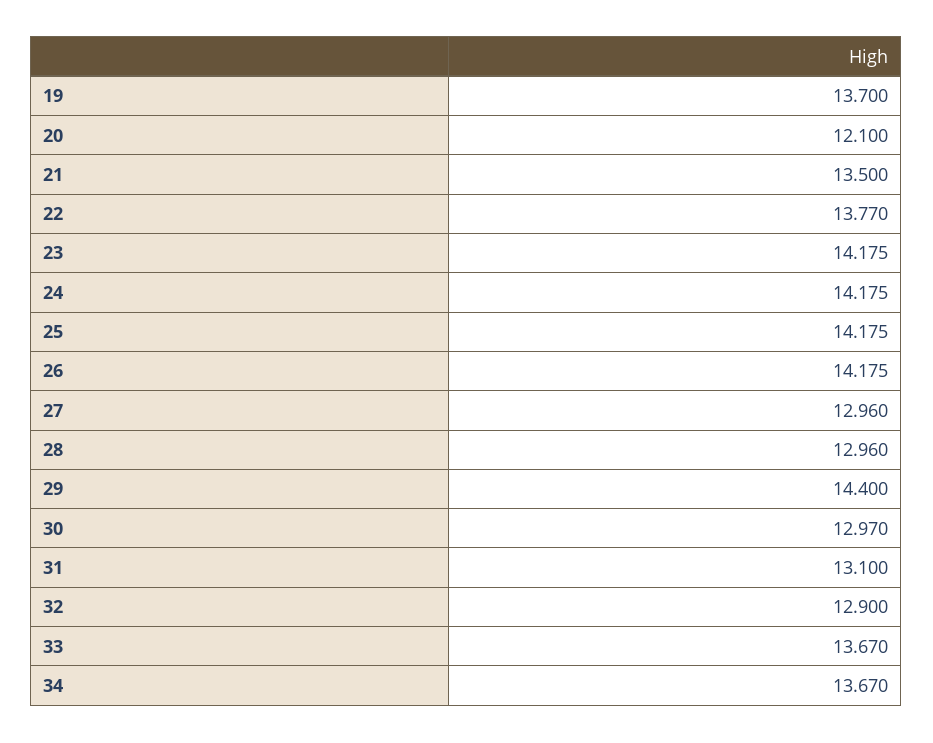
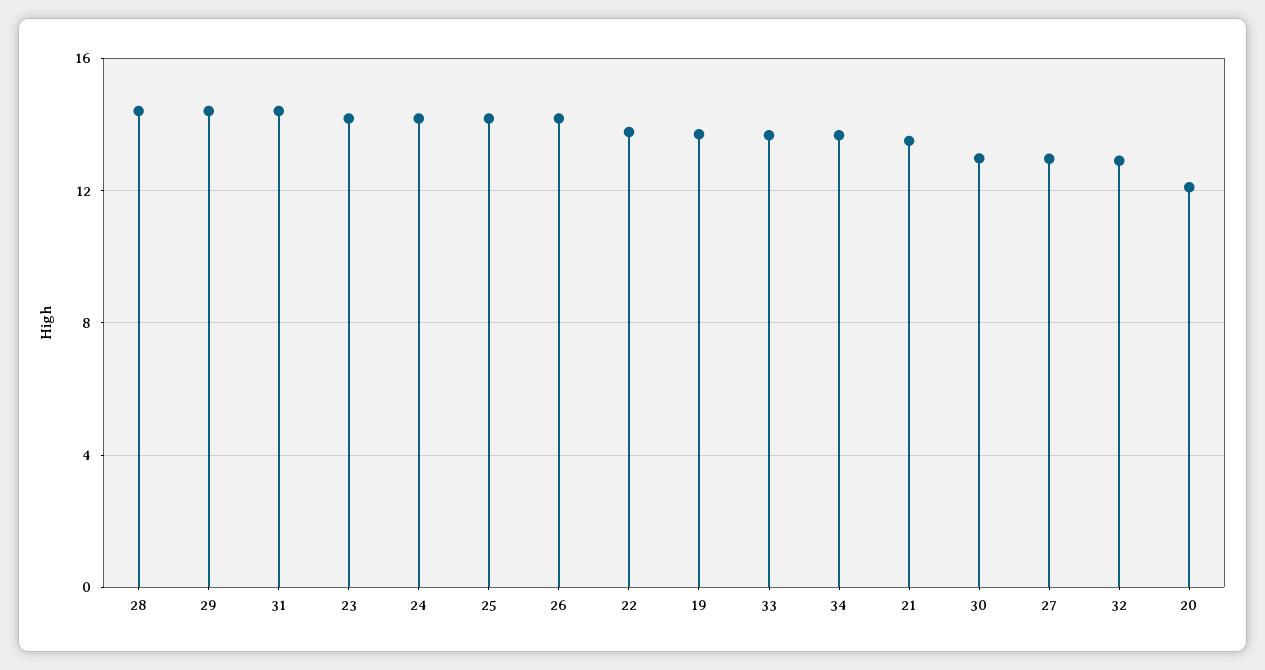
  {
    "19": 13.7,
    "20": 12.1,
    "21": 13.5,
    "22": 13.77,
    "23": 14.175,
    "24": 14.175,
    "25": 14.175,
    "26": 14.175,
    "27": 12.96,
-   "28": 12.96,
+   "28": 14.5,
    "29": 14.4,
    "30": 12.97,
-   "31": 13.1,
+   "31": 14.5,
    "32": 12.9,
    "33": 13.67,
    "34": 13.67
  }

